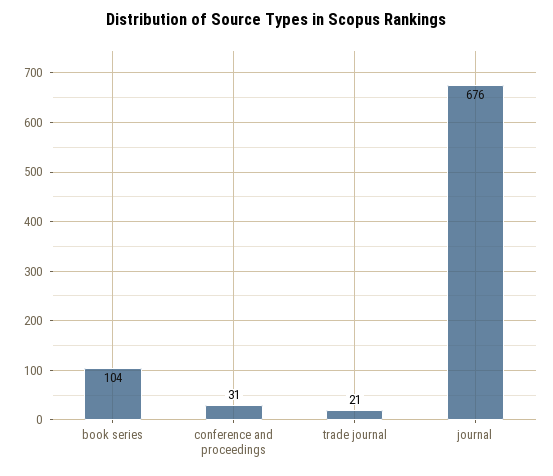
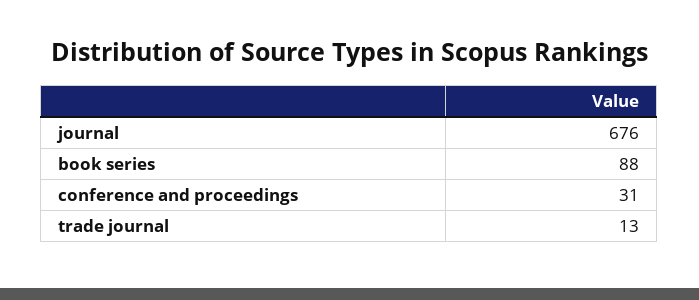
  {
-   "book series": 104,
+   "book series": 88,
    "conference and proceedings": 31,
-   "trade journal": 21,
+   "trade journal": 13,
    "journal": 676
  }

